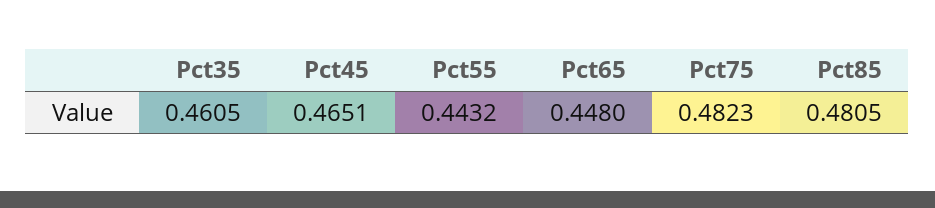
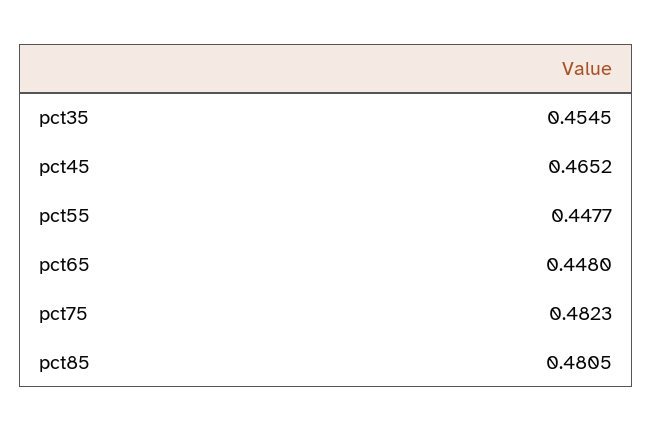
  {
-   "Pct35": 0.4605,
+   "Pct35": 0.4545,
-   "Pct45": 0.4651,
+   "Pct45": 0.4652,
-   "Pct55": 0.4432,
+   "Pct55": 0.4477,
    "Pct65": 0.448,
    "Pct75": 0.4823,
    "Pct85": 0.4805
  }

